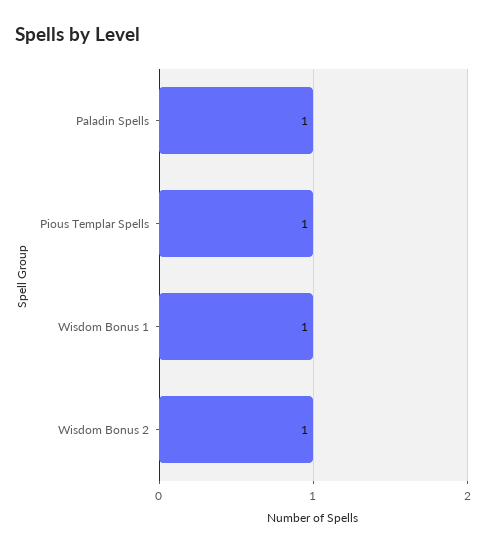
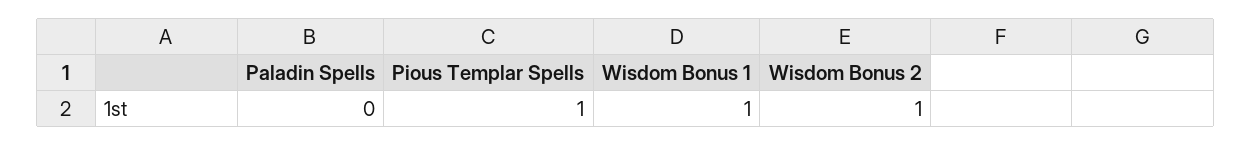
  {
-   "Paladin Spells": 1,
+   "Paladin Spells": 0,
    "Pious Templar Spells": 1,
    "Wisdom Bonus 1": 1,
    "Wisdom Bonus 2": 1
  }

